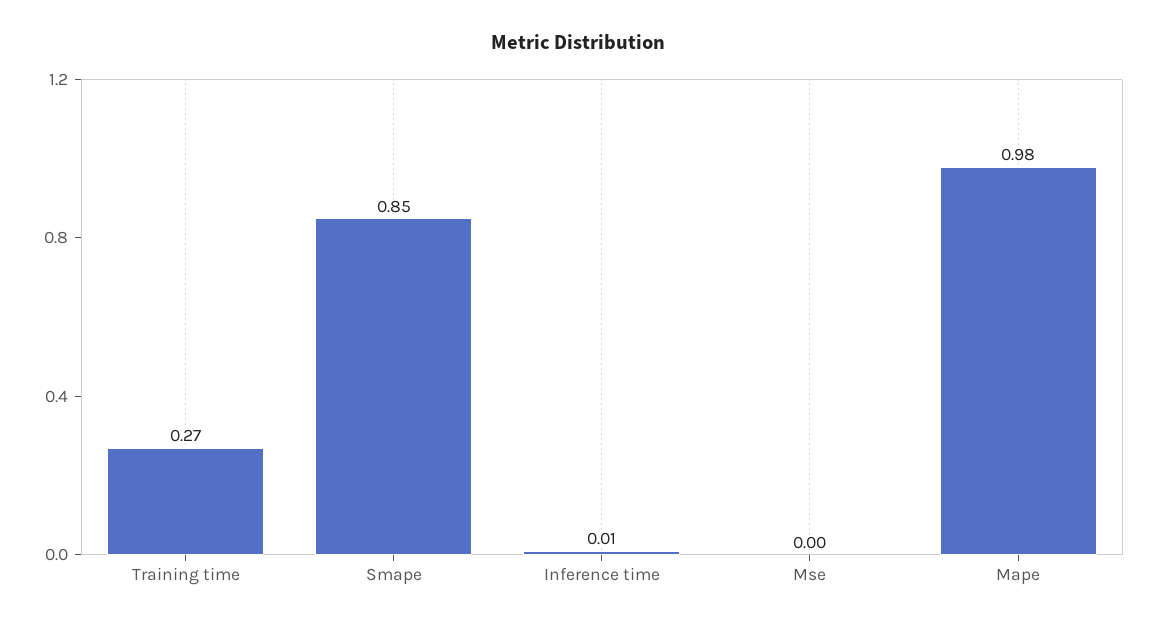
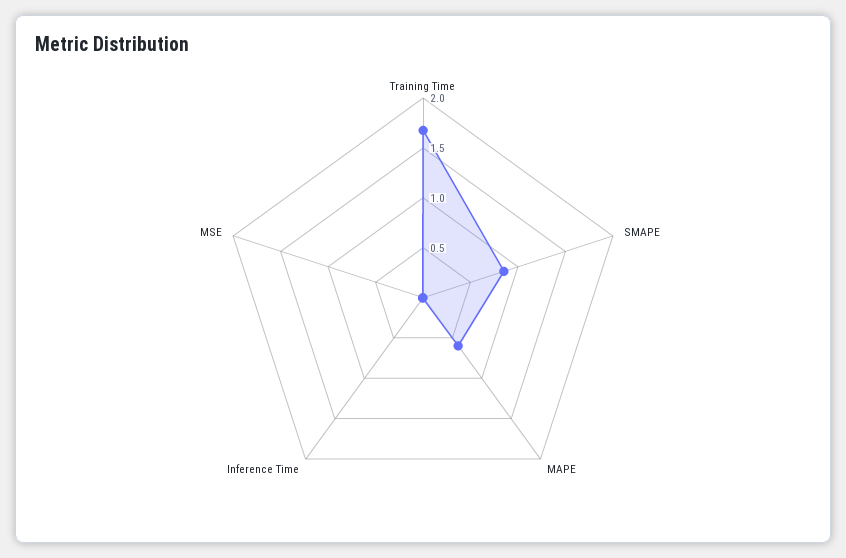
  {
-   "Training time": 0.27,
+   "Training time": 1.7,
    "Smape": 0.85,
    "Inference time": 0.01,
    "Mse": 0,
-   "Mape": 0.98
+   "Mape": 0.6
  }

